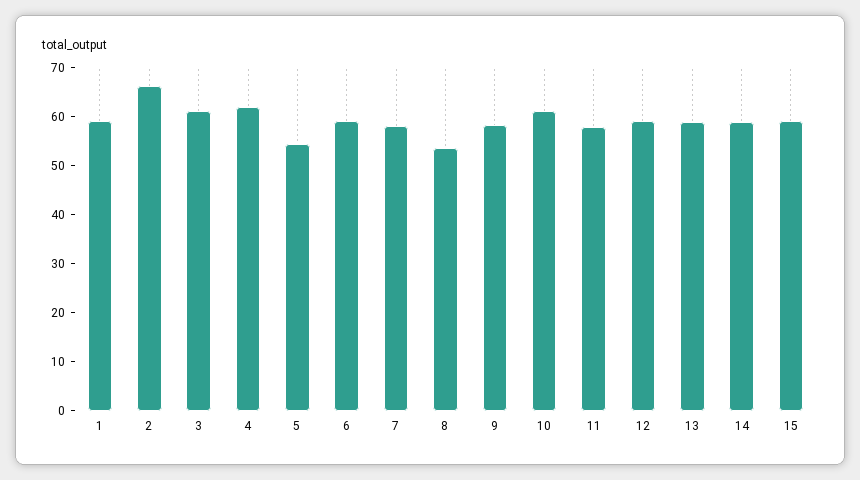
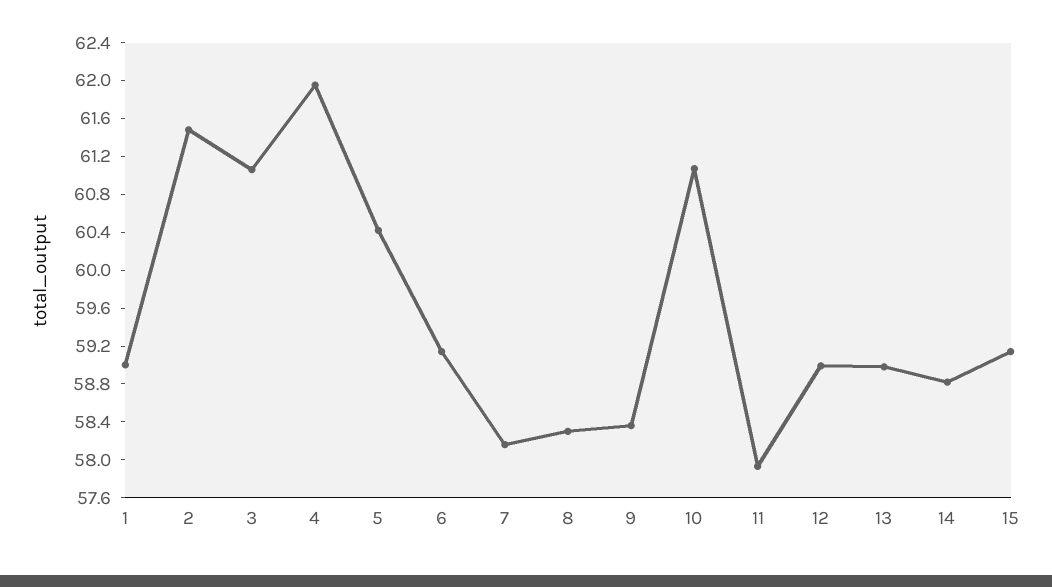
  {
    "1": 59,
-   "2": 66,
+   "2": 61.5,
    "3": 61.1,
    "4": 62,
-   "5": 54,
+   "5": 60.4,
    "6": 59.1,
    "7": 58.2,
-   "8": 54,
+   "8": 58.3,
    "9": 58.4,
    "10": 61.1,
    "11": 57.9,
    "12": 59,
    "13": 59,
    "14": 58.8,
    "15": 59.1
  }

